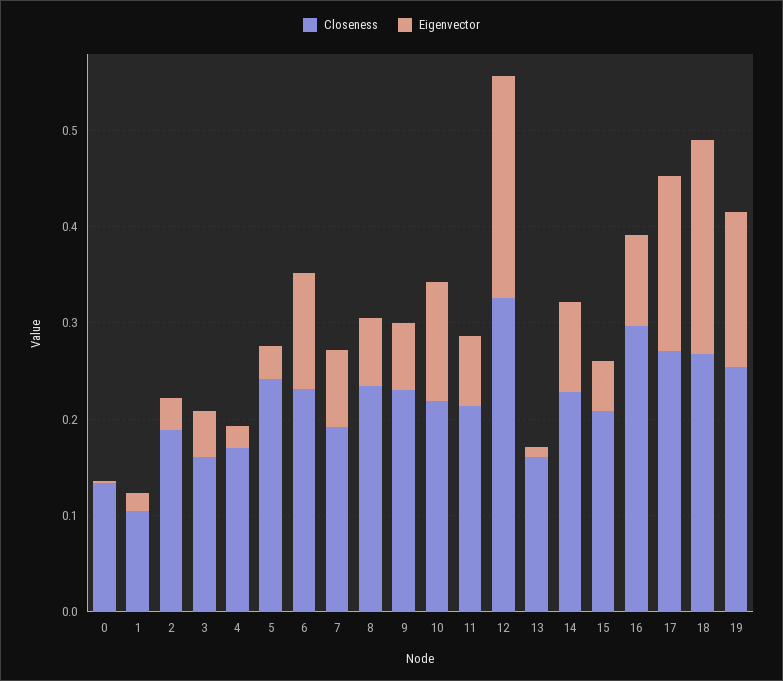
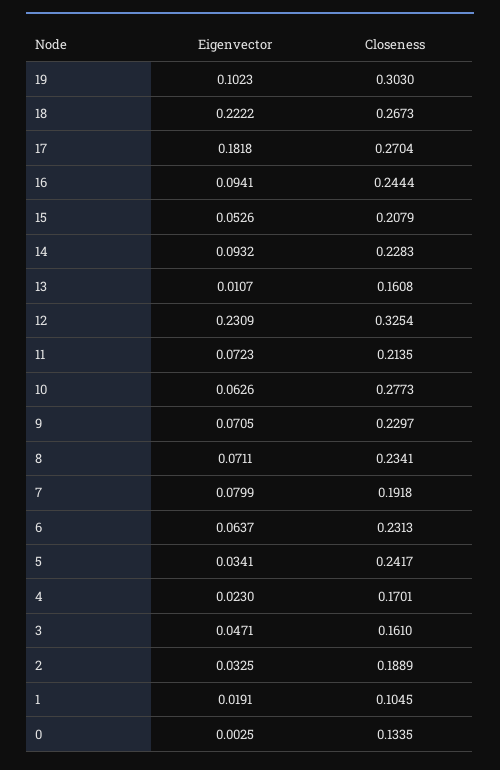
  {
    "Closeness": {
      "0": 0.1335,
      "1": 0.1045,
      "2": 0.1889,
      "3": 0.161,
      "4": 0.1701,
      "5": 0.2417,
      "6": 0.2313,
      "7": 0.1918,
      "8": 0.2341,
      "9": 0.2297,
-     "10": 0.22,
+     "10": 0.2773,
      "11": 0.2135,
      "12": 0.3254,
      "13": 0.1608,
      "14": 0.2283,
      "15": 0.2079,
-     "16": 0.3,
+     "16": 0.2444,
      "17": 0.2704,
      "18": 0.2673,
-     "19": 0.26
+     "19": 0.303
    },
    "Eigenvector": {
      "0": 0.0025,
      "1": 0.0191,
      "2": 0.0325,
      "3": 0.0471,
      "4": 0.023,
      "5": 0.0341,
-     "6": 0.12,
+     "6": 0.0637,
      "7": 0.0799,
      "8": 0.0711,
      "9": 0.0705,
-     "10": 0.12,
+     "10": 0.0626,
      "11": 0.0723,
      "12": 0.2309,
      "13": 0.0107,
      "14": 0.0932,
      "15": 0.0526,
      "16": 0.0941,
      "17": 0.1818,
      "18": 0.2222,
-     "19": 0.16
+     "19": 0.1023
    }
  }

